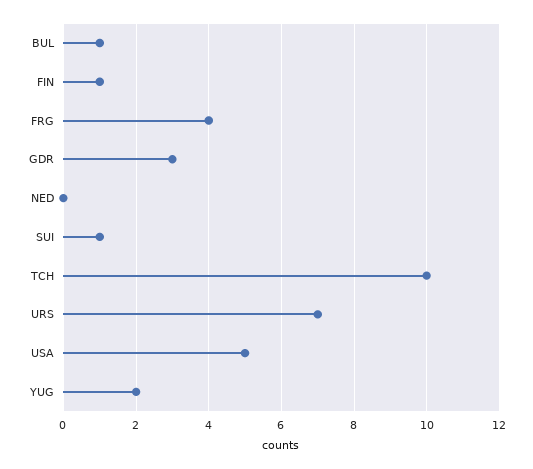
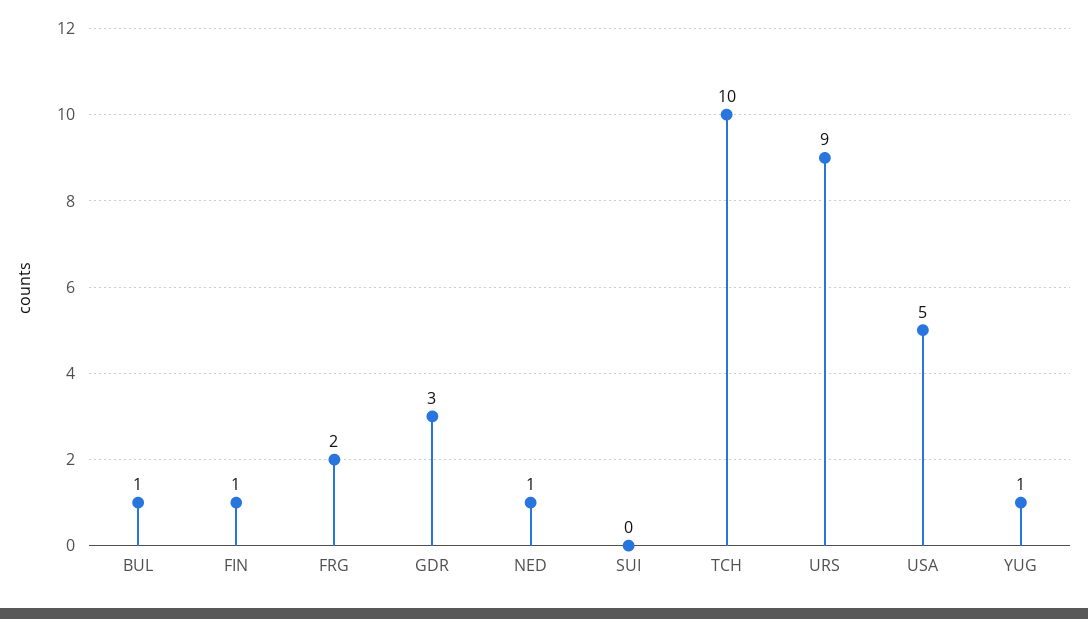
  {
    "BUL": 1,
    "FIN": 1,
-   "FRG": 4,
+   "FRG": 2,
    "GDR": 3,
-   "NED": 0,
+   "NED": 1,
-   "SUI": 1,
+   "SUI": 0,
    "TCH": 10,
-   "URS": 7,
+   "URS": 9,
    "USA": 5,
-   "YUG": 2
+   "YUG": 1
  }

